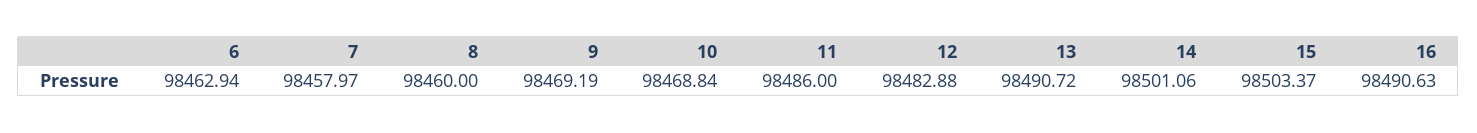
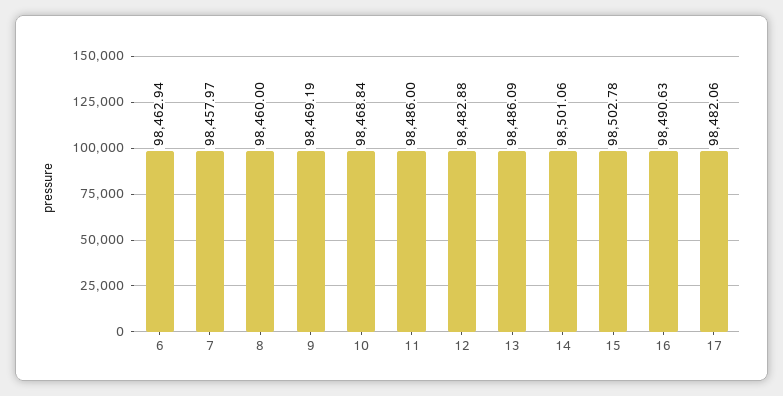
  {
    "6": 98462.94,
    "7": 98457.97,
    "8": 98460,
    "9": 98469.19,
    "10": 98468.84,
    "11": 98486,
    "12": 98482.88,
-   "13": 98490.72,
+   "13": 98486.09,
    "14": 98501.06,
-   "15": 98503.37,
+   "15": 98502.78,
-   "16": 98490.63
+   "16": 98490.63,
+   "17": 98482.06
  }

